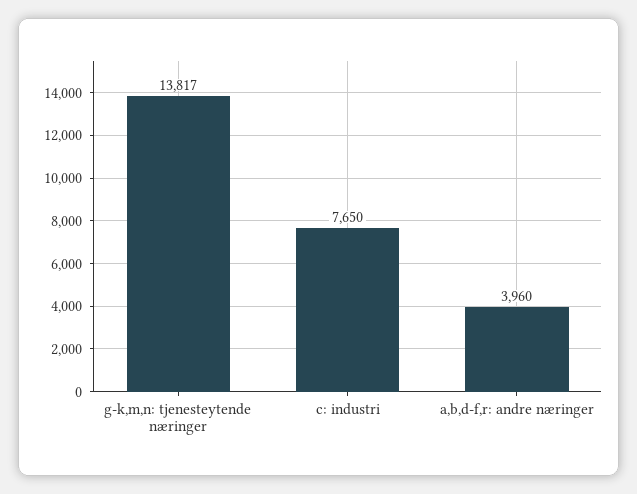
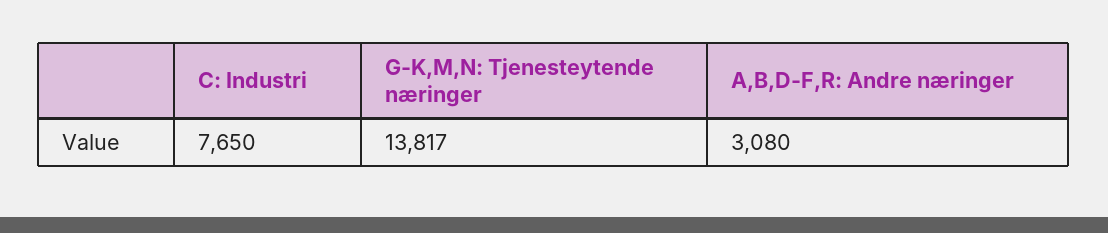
  {
    "g-k,m,n: tjenesteytende næringer": 13817,
    "c: industri": 7650,
-   "a,b,d-f,r: andre næringer": 3960
+   "a,b,d-f,r: andre næringer": 3080
  }

